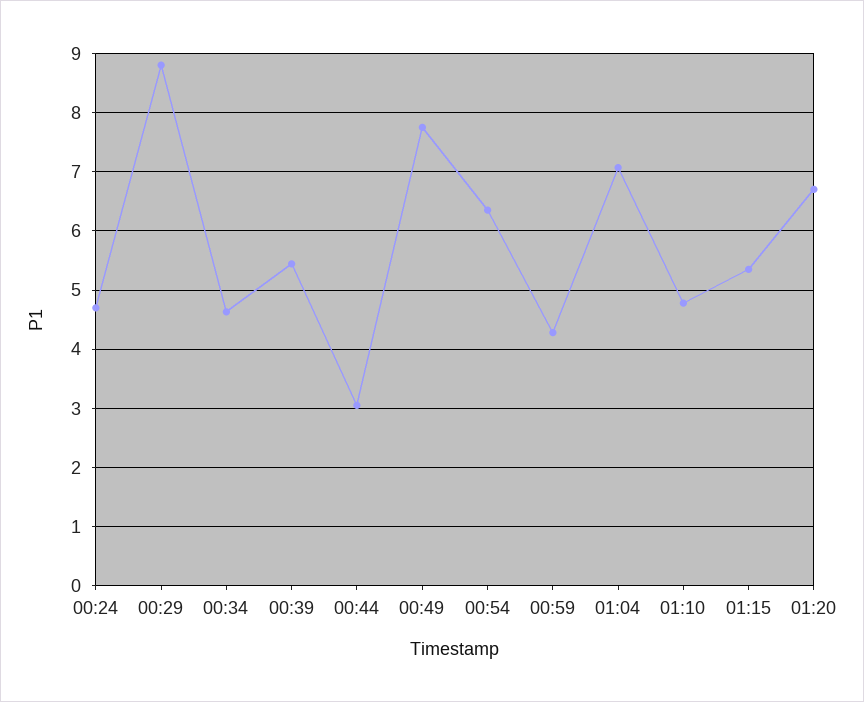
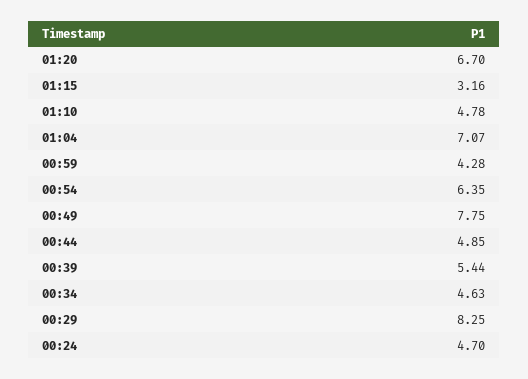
  {
    "00:24": 4.7,
-   "00:29": 8.8,
+   "00:29": 8.25,
    "00:34": 4.63,
    "00:39": 5.44,
-   "00:44": 3,
+   "00:44": 4.85,
    "00:49": 7.75,
    "00:54": 6.35,
    "00:59": 4.28,
    "01:04": 7.07,
    "01:10": 4.78,
-   "01:15": 5.4,
+   "01:15": 3.16,
    "01:20": 6.7
  }

